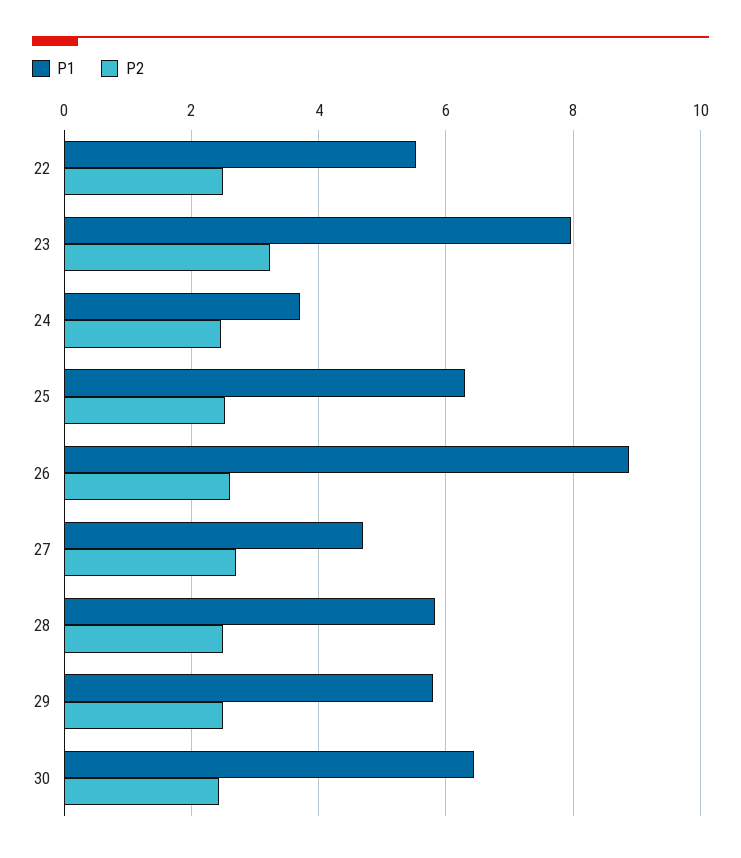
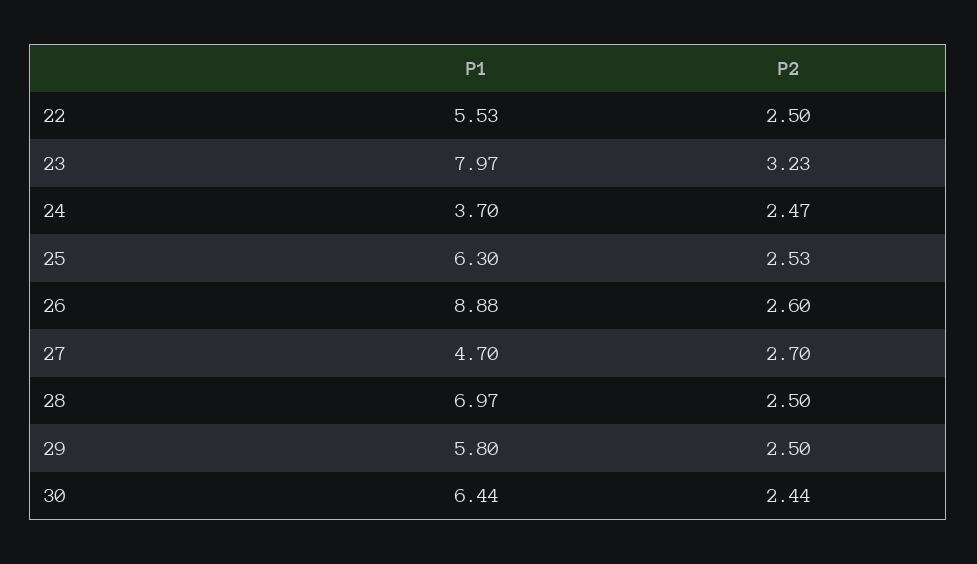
  {
    "P1": {
      "22": 5.53,
      "23": 7.97,
      "24": 3.7,
      "25": 6.3,
      "26": 8.88,
      "27": 4.7,
-     "28": 5.8,
+     "28": 6.97,
      "29": 5.8,
      "30": 6.44
    },
    "P2": {
      "22": 2.5,
      "23": 3.23,
      "24": 2.47,
      "25": 2.53,
      "26": 2.6,
      "27": 2.7,
      "28": 2.5,
      "29": 2.5,
      "30": 2.44
    }
  }

